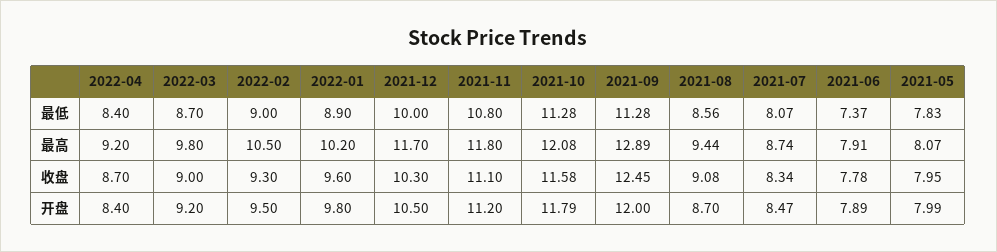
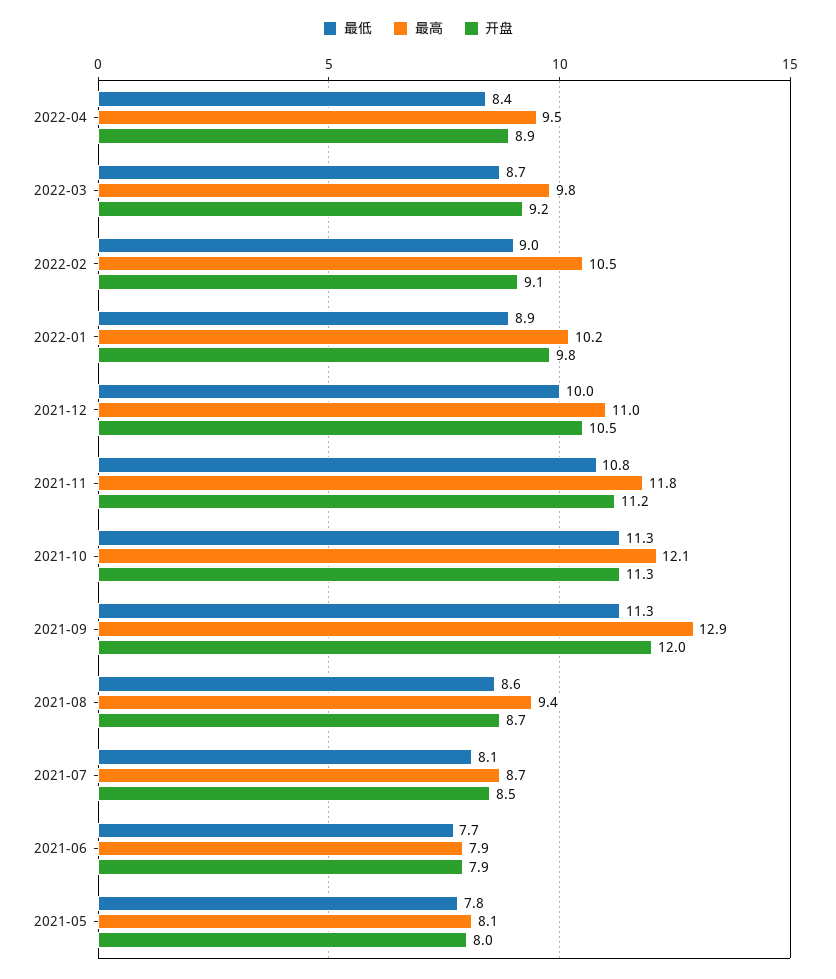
  {
    "最低": {
      "2022-04": 8.4,
      "2022-03": 8.7,
      "2022-02": 9,
      "2022-01": 8.9,
      "2021-12": 10,
      "2021-11": 10.8,
      "2021-10": 11.28,
      "2021-09": 11.28,
      "2021-08": 8.56,
      "2021-07": 8.07,
-     "2021-06": 7.37,
+     "2021-06": 7.7,
      "2021-05": 7.83
    },
    "最高": {
-     "2022-04": 9.2,
+     "2022-04": 9.5,
      "2022-03": 9.8,
      "2022-02": 10.5,
      "2022-01": 10.2,
-     "2021-12": 11.7,
+     "2021-12": 11,
      "2021-11": 11.8,
      "2021-10": 12.08,
      "2021-09": 12.89,
      "2021-08": 9.44,
      "2021-07": 8.74,
      "2021-06": 7.91,
      "2021-05": 8.07
    },
-   "收盘": {
-     "2022-04": 8.7,
-     "2022-03": 9,
-     "2022-02": 9.3,
-     "2022-01": 9.6,
-     "2021-12": 10.3,
-     "2021-11": 11.1,
-     "2021-10": 11.58,
-     "2021-09": 12.45,
-     "2021-08": 9.08,
-     "2021-07": 8.34,
-     "2021-06": 7.78,
-     "2021-05": 7.95
-   },
    "开盘": {
-     "2022-04": 8.4,
+     "2022-04": 8.9,
      "2022-03": 9.2,
-     "2022-02": 9.5,
+     "2022-02": 9.1,
      "2022-01": 9.8,
      "2021-12": 10.5,
      "2021-11": 11.2,
-     "2021-10": 11.79,
+     "2021-10": 11.3,
      "2021-09": 12,
      "2021-08": 8.7,
      "2021-07": 8.47,
      "2021-06": 7.89,
      "2021-05": 7.99
    }
  }

